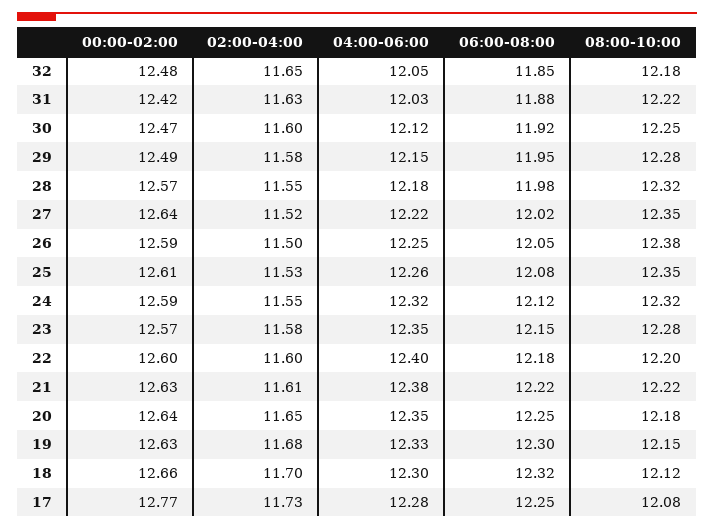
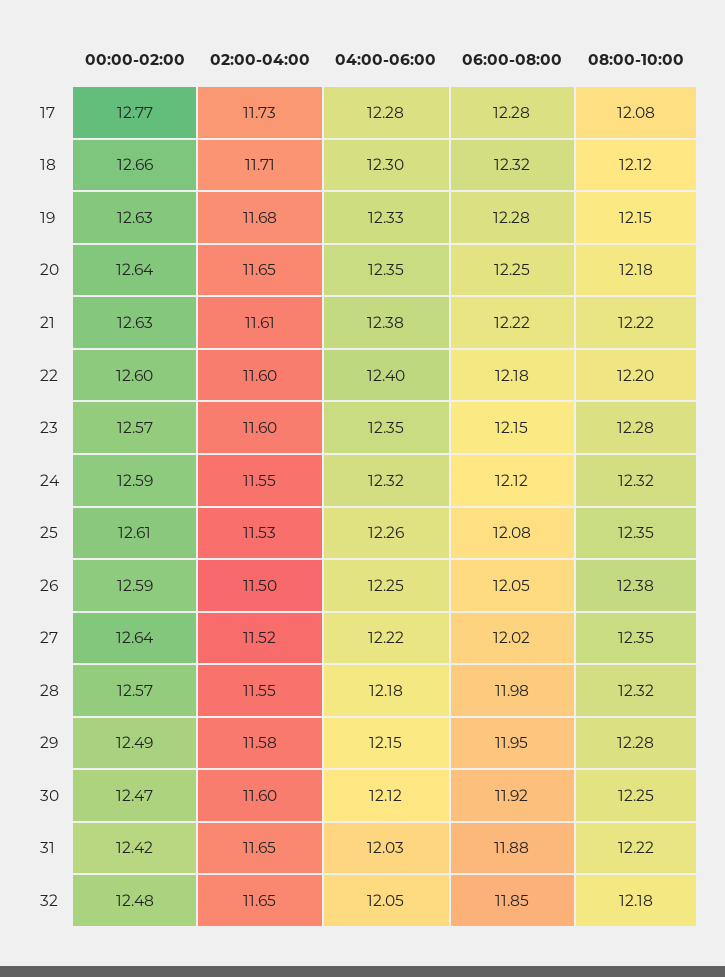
  {
    "00:00-02:00": {
      "32": 12.48,
      "31": 12.42,
      "30": 12.47,
      "29": 12.49,
      "28": 12.57,
      "27": 12.64,
      "26": 12.59,
      "25": 12.61,
      "24": 12.59,
      "23": 12.57,
      "22": 12.6,
      "21": 12.63,
      "20": 12.64,
      "19": 12.63,
      "18": 12.66,
      "17": 12.77
    },
    "02:00-04:00": {
      "32": 11.65,
-     "31": 11.63,
+     "31": 11.65,
      "30": 11.6,
      "29": 11.58,
      "28": 11.55,
      "27": 11.52,
      "26": 11.5,
      "25": 11.53,
      "24": 11.55,
-     "23": 11.58,
+     "23": 11.6,
      "22": 11.6,
      "21": 11.61,
      "20": 11.65,
      "19": 11.68,
-     "18": 11.7,
+     "18": 11.71,
      "17": 11.73
    },
    "04:00-06:00": {
      "32": 12.05,
      "31": 12.03,
      "30": 12.12,
      "29": 12.15,
      "28": 12.18,
      "27": 12.22,
      "26": 12.25,
      "25": 12.26,
      "24": 12.32,
      "23": 12.35,
      "22": 12.4,
      "21": 12.38,
      "20": 12.35,
      "19": 12.33,
      "18": 12.3,
      "17": 12.28
    },
    "06:00-08:00": {
      "32": 11.85,
      "31": 11.88,
      "30": 11.92,
      "29": 11.95,
      "28": 11.98,
      "27": 12.02,
      "26": 12.05,
      "25": 12.08,
      "24": 12.12,
      "23": 12.15,
      "22": 12.18,
      "21": 12.22,
      "20": 12.25,
-     "19": 12.3,
+     "19": 12.28,
      "18": 12.32,
-     "17": 12.25
+     "17": 12.28
    },
    "08:00-10:00": {
      "32": 12.18,
      "31": 12.22,
      "30": 12.25,
      "29": 12.28,
      "28": 12.32,
      "27": 12.35,
      "26": 12.38,
      "25": 12.35,
      "24": 12.32,
      "23": 12.28,
      "22": 12.2,
      "21": 12.22,
      "20": 12.18,
      "19": 12.15,
      "18": 12.12,
      "17": 12.08
    }
  }

